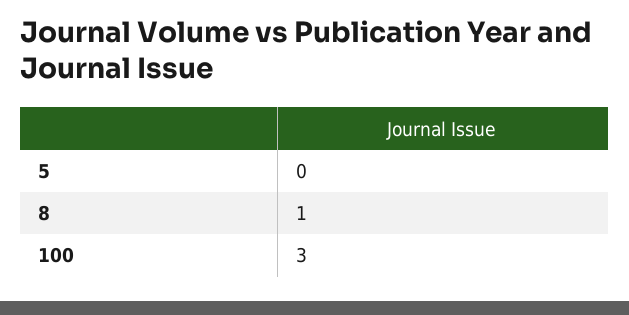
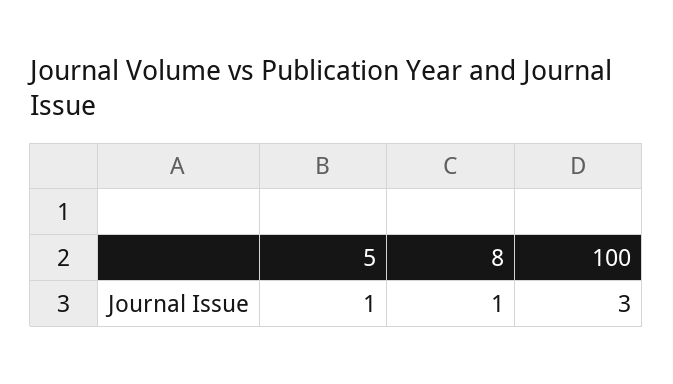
  {
-   "5": 0,
+   "5": 1,
    "8": 1,
    "100": 3
  }

